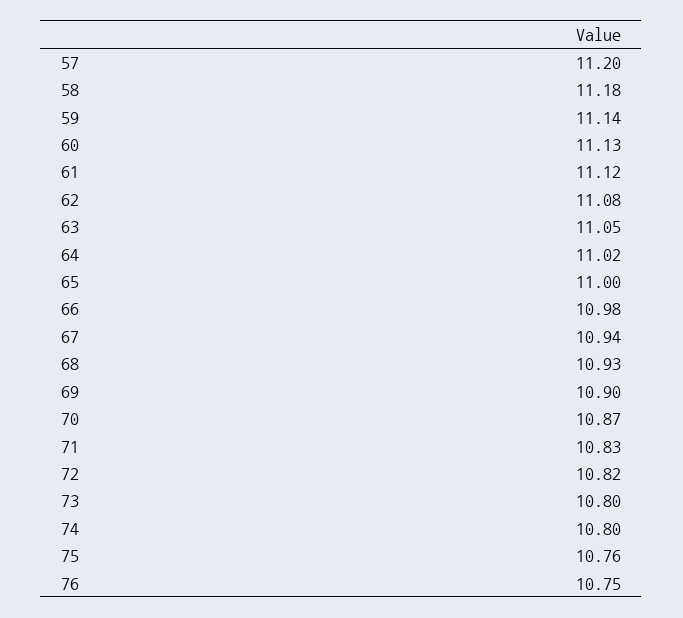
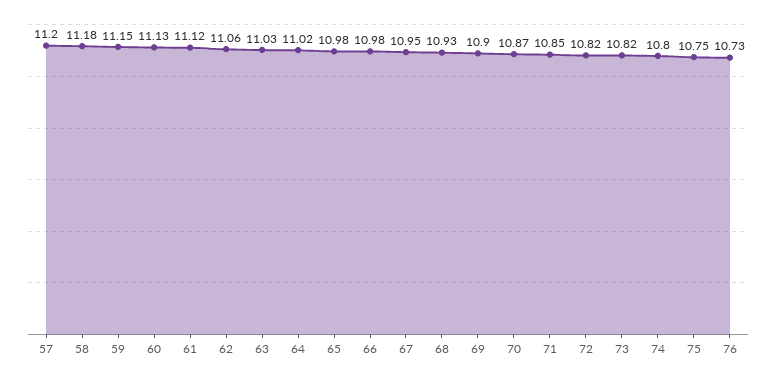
  {
    "57": 11.2,
    "58": 11.18,
-   "59": 11.14,
+   "59": 11.15,
    "60": 11.13,
    "61": 11.12,
-   "62": 11.08,
+   "62": 11.06,
-   "63": 11.05,
+   "63": 11.03,
    "64": 11.02,
-   "65": 11,
+   "65": 10.98,
    "66": 10.98,
-   "67": 10.94,
+   "67": 10.95,
    "68": 10.93,
    "69": 10.9,
    "70": 10.87,
-   "71": 10.83,
+   "71": 10.85,
    "72": 10.82,
-   "73": 10.8,
+   "73": 10.82,
    "74": 10.8,
-   "75": 10.76,
+   "75": 10.75,
-   "76": 10.75
+   "76": 10.73
  }

